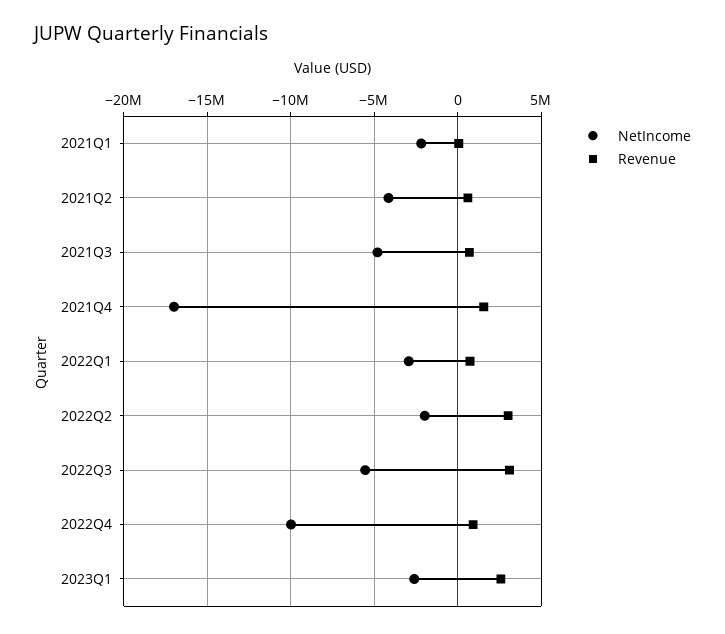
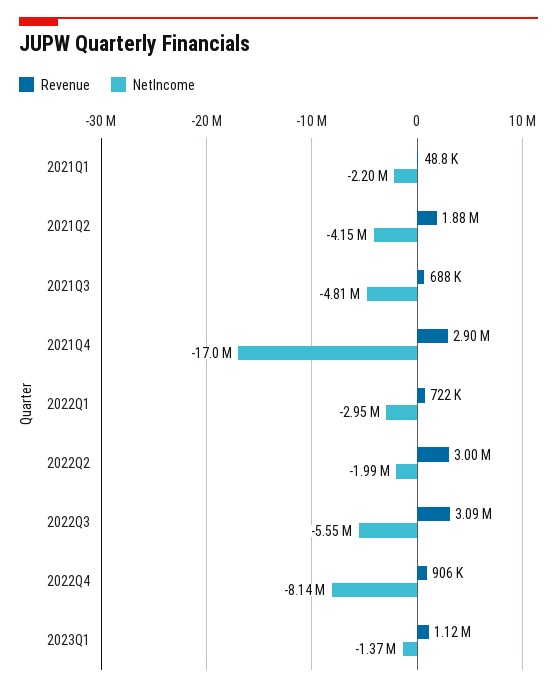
  {
    "NetIncome": {
      "2021Q1": -2200000,
      "2021Q2": -4150000,
      "2021Q3": -4810000,
      "2021Q4": -17000000,
      "2022Q1": -2950000,
      "2022Q2": -1990000,
      "2022Q3": -5550000,
-     "2022Q4": -10000000,
+     "2022Q4": -8140000,
-     "2023Q1": -2500000
+     "2023Q1": -1370000
    },
    "Revenue": {
      "2021Q1": 48800,
-     "2021Q2": 500000,
+     "2021Q2": 1880000,
      "2021Q3": 688000,
-     "2021Q4": 1500000,
+     "2021Q4": 2900000,
      "2022Q1": 722000,
      "2022Q2": 3000000,
      "2022Q3": 3090000,
      "2022Q4": 906000,
-     "2023Q1": 2500000
+     "2023Q1": 1120000
    }
  }

